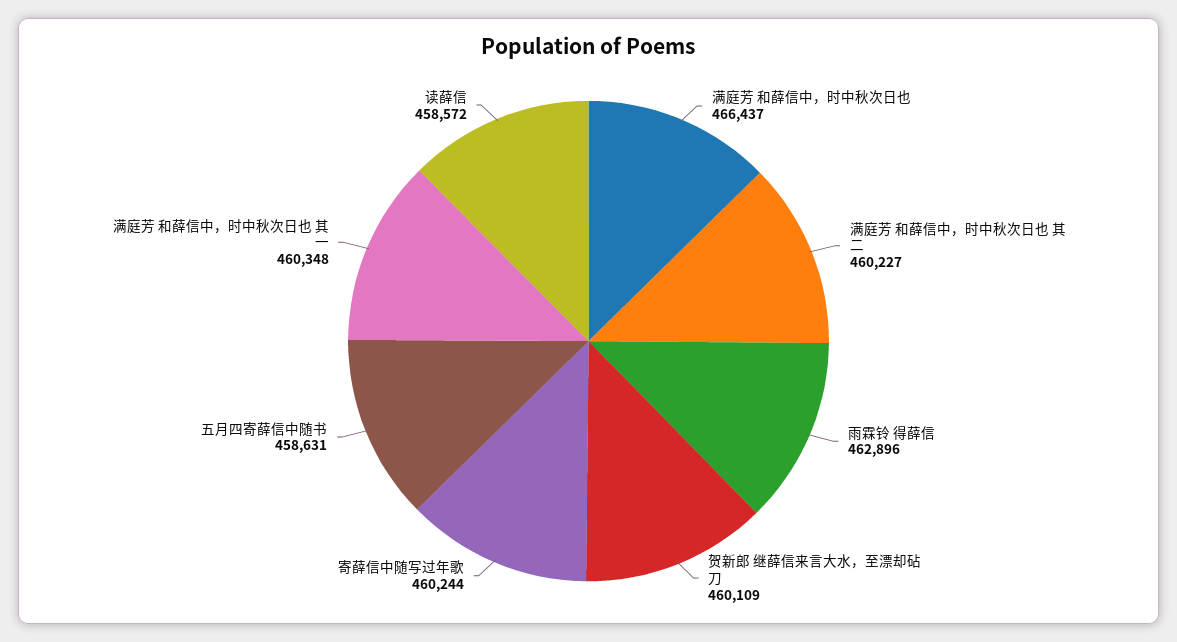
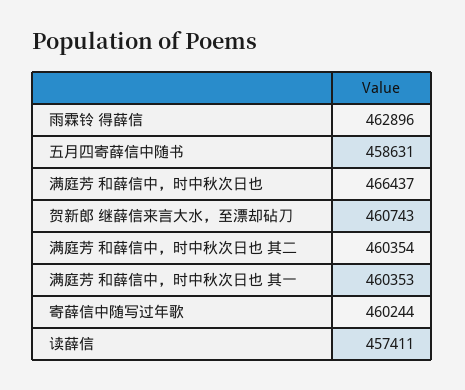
  {
    "满庭芳 和薛信中，时中秋次日也": 466437,
-   "满庭芳 和薛信中，时中秋次日也 其二": 460227,
+   "满庭芳 和薛信中，时中秋次日也 其二": 460354,
    "雨霖铃 得薛信": 462896,
-   "贺新郎 继薛信来言大水，至漂却砧刀": 460109,
+   "贺新郎 继薛信来言大水，至漂却砧刀": 460743,
    "寄薛信中随写过年歌": 460244,
    "五月四寄薛信中随书": 458631,
-   "满庭芳 和薛信中，时中秋次日也 其一": 460348,
+   "满庭芳 和薛信中，时中秋次日也 其一": 460353,
-   "读薛信": 458572
+   "读薛信": 457411
  }

